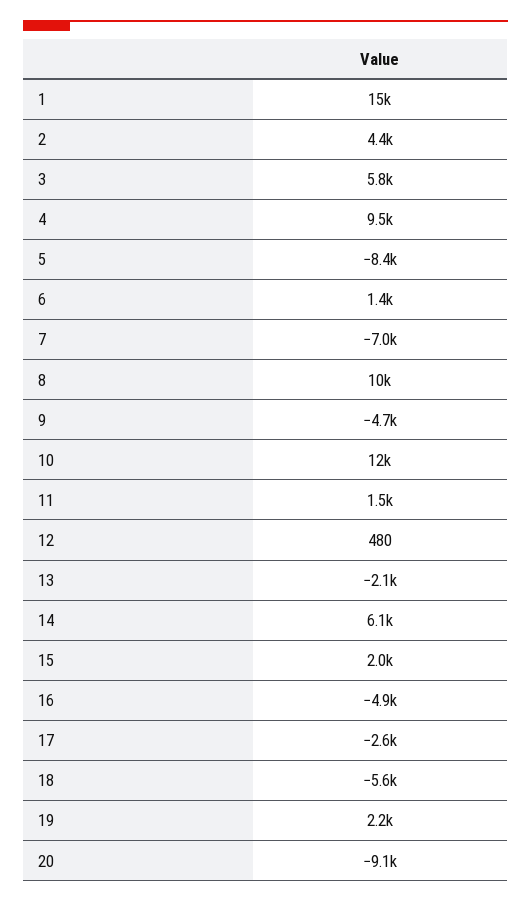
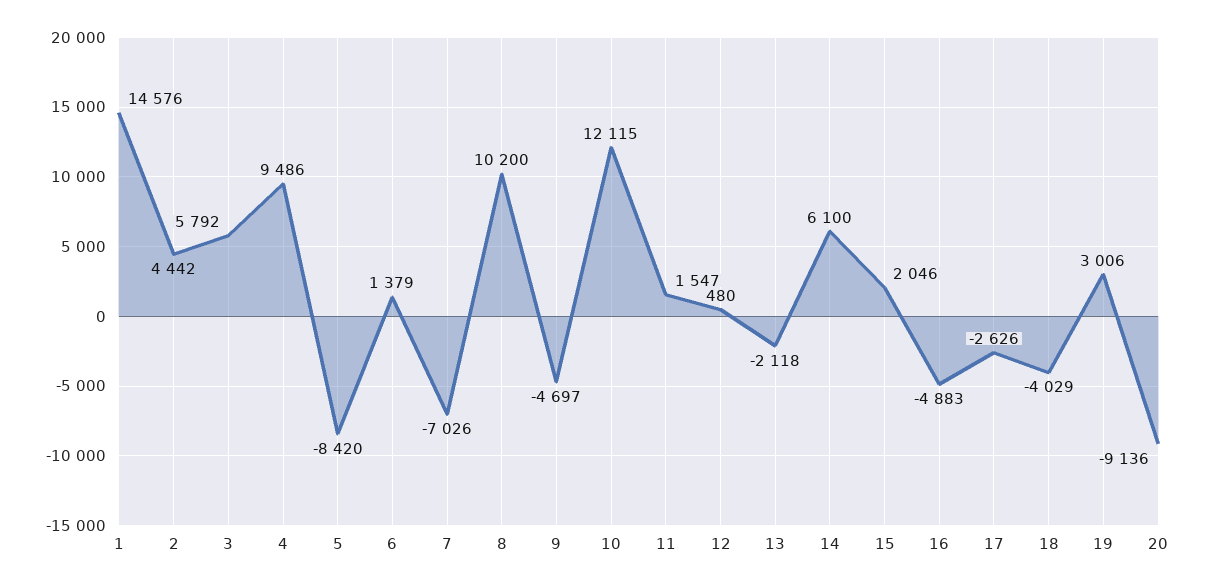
  {
    "1": 14576,
    "2": 4442,
    "3": 5792,
    "4": 9486,
    "5": -8420,
    "6": 1379,
    "7": -7026,
    "8": 10200,
    "9": -4697,
    "10": 12115,
    "11": 1547,
    "12": 480,
    "13": -2118,
    "14": 6100,
    "15": 2046,
    "16": -4883,
    "17": -2626,
-   "18": -5600,
+   "18": -4029,
-   "19": 2200,
+   "19": 3006,
    "20": -9136
  }

